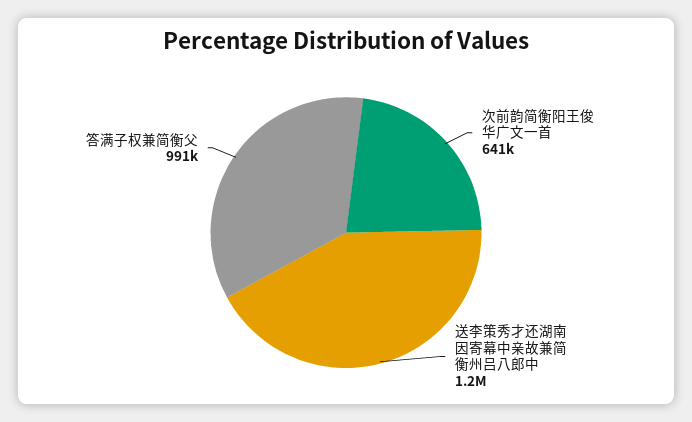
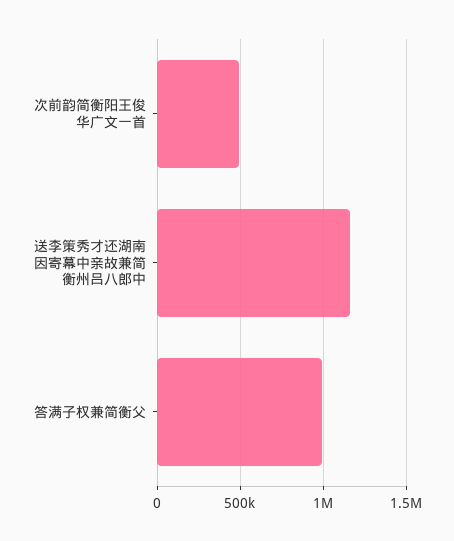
  {
-   "次前韵简衡阳王俊华广文一首": 641000,
+   "次前韵简衡阳王俊华广文一首": 500000,
    "送李策秀才还湖南因寄幕中亲故兼简衡州吕八郎中": 1200000,
    "答满子权兼简衡父": 991000
  }

